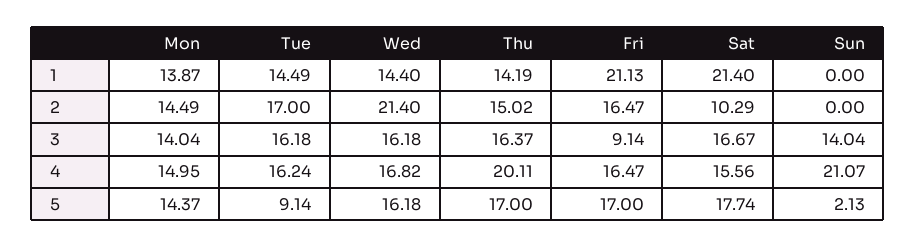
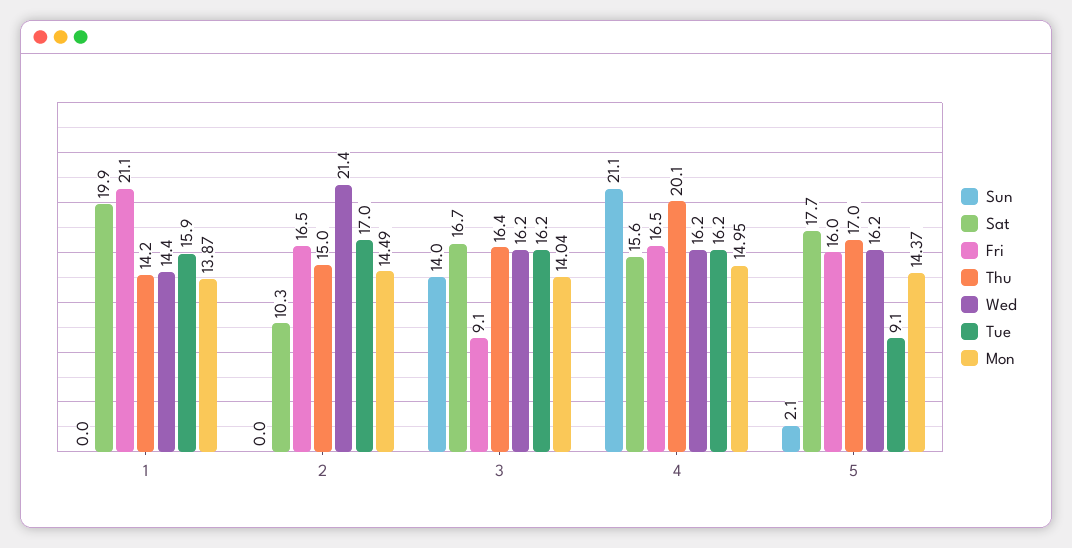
  {
    "Mon": {
      "1": 13.87,
      "2": 14.49,
      "3": 14.04,
      "4": 14.95,
      "5": 14.37
    },
    "Tue": {
-     "1": 14.49,
+     "1": 15.9,
      "2": 17,
      "3": 16.18,
      "4": 16.24,
      "5": 9.14
    },
    "Wed": {
      "1": 14.4,
      "2": 21.4,
      "3": 16.18,
-     "4": 16.82,
+     "4": 16.2,
      "5": 16.18
    },
    "Thu": {
      "1": 14.19,
      "2": 15.02,
      "3": 16.37,
      "4": 20.11,
      "5": 17
    },
    "Fri": {
      "1": 21.13,
      "2": 16.47,
      "3": 9.14,
      "4": 16.47,
-     "5": 17
+     "5": 16
    },
    "Sat": {
-     "1": 21.4,
+     "1": 19.9,
      "2": 10.29,
      "3": 16.67,
      "4": 15.56,
      "5": 17.74
    },
    "Sun": {
      "1": 0,
      "2": 0,
      "3": 14.04,
      "4": 21.07,
      "5": 2.13
    }
  }

